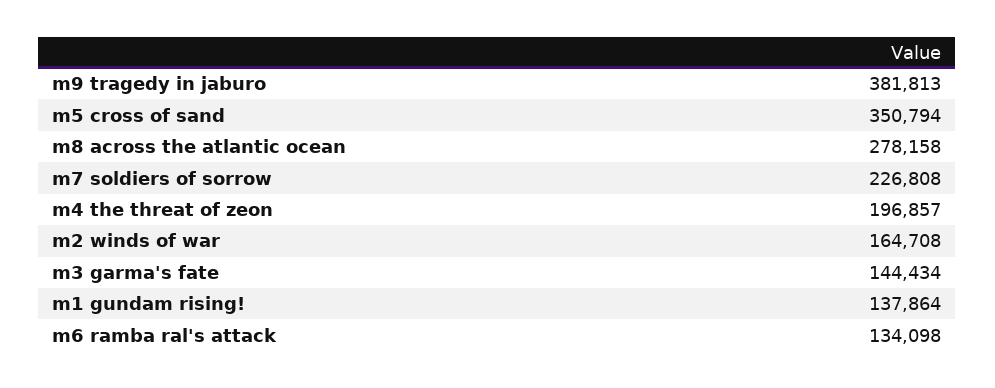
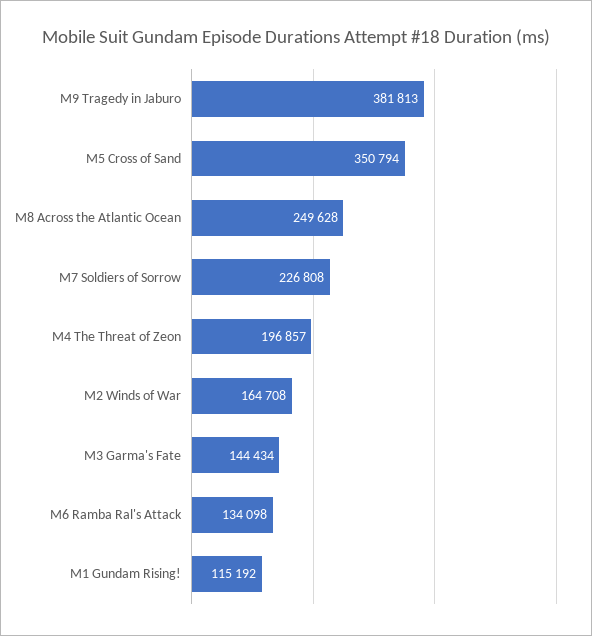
  {
    "m9 tragedy in jaburo": 381813,
    "m5 cross of sand": 350794,
-   "m8 across the atlantic ocean": 278158,
+   "m8 across the atlantic ocean": 249628,
    "m7 soldiers of sorrow": 226808,
    "m4 the threat of zeon": 196857,
    "m2 winds of war": 164708,
    "m3 garma's fate": 144434,
-   "m1 gundam rising!": 137864,
+   "m1 gundam rising!": 115192,
    "m6 ramba ral's attack": 134098
  }

